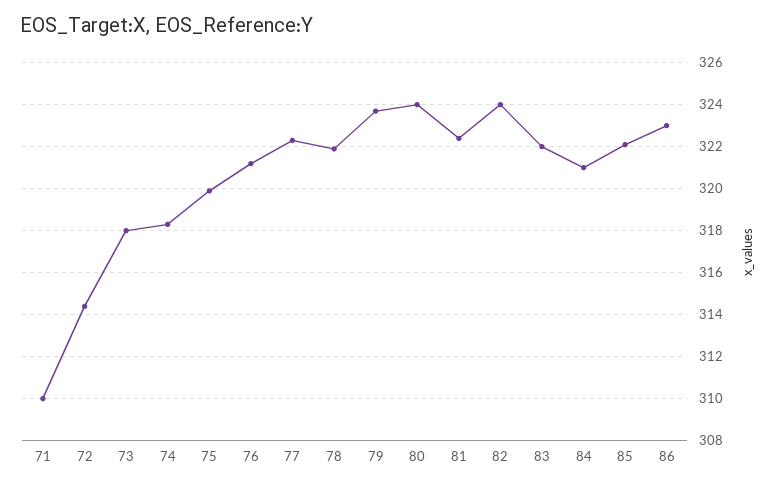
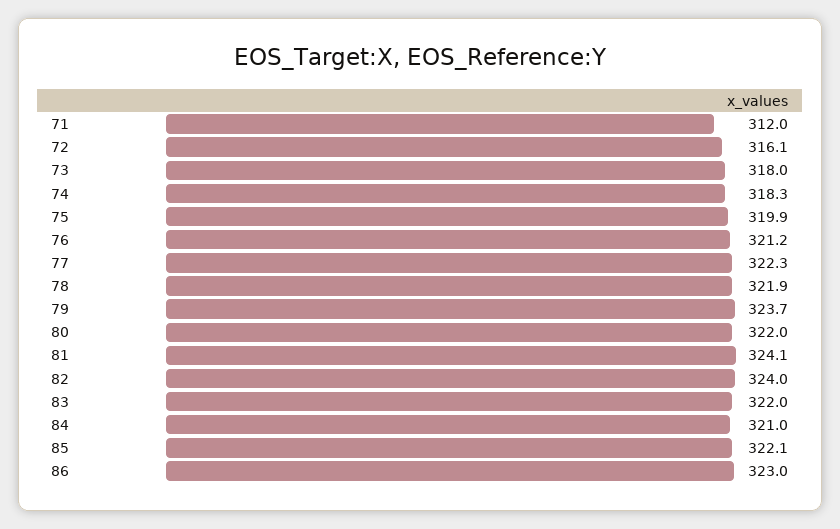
  {
-   "71": 310,
+   "71": 312,
-   "72": 314.5,
+   "72": 316.1,
    "73": 318,
    "74": 318.3,
    "75": 319.9,
    "76": 321.2,
    "77": 322.3,
    "78": 321.9,
    "79": 323.7,
-   "80": 324,
+   "80": 322,
-   "81": 322.5,
+   "81": 324.1,
    "82": 324,
    "83": 322,
    "84": 321,
    "85": 322.1,
    "86": 323
  }

